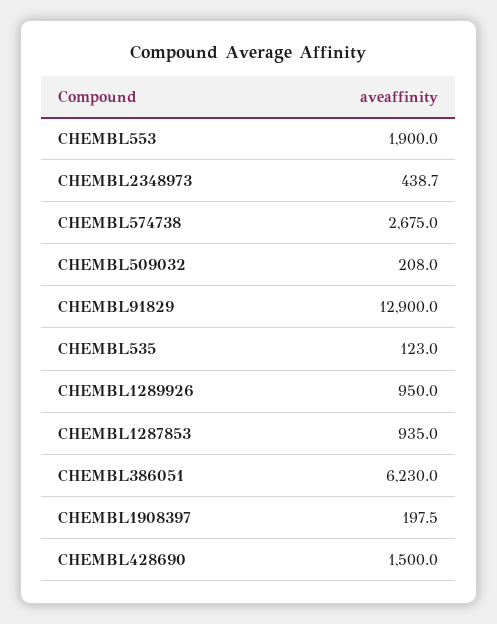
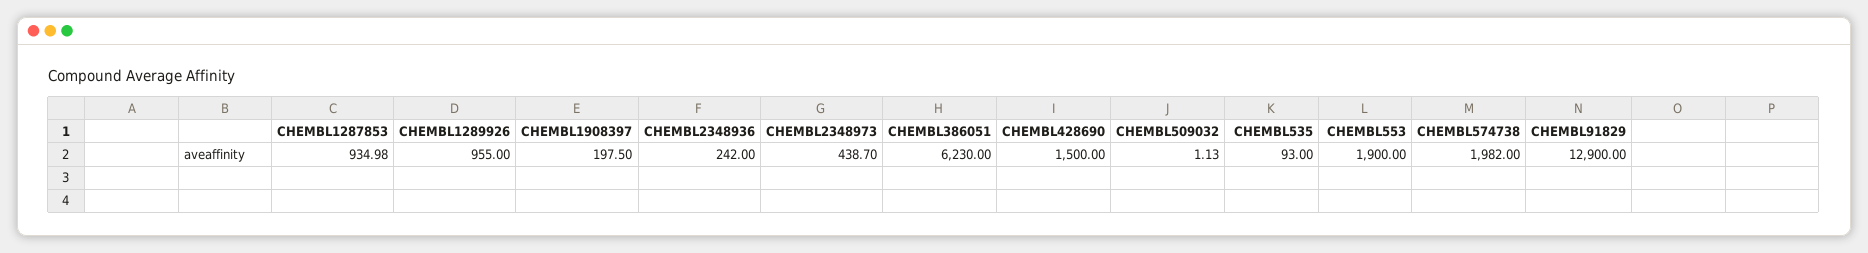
  {
    "CHEMBL553": 1900,
    "CHEMBL2348973": 438.7,
-   "CHEMBL574738": 2675,
+   "CHEMBL574738": 1982,
-   "CHEMBL509032": 208,
+   "CHEMBL509032": 1.13,
    "CHEMBL91829": 12900,
-   "CHEMBL535": 123,
+   "CHEMBL535": 93,
-   "CHEMBL1289926": 950,
+   "CHEMBL1289926": 955,
-   "CHEMBL1287853": 935,
+   "CHEMBL1287853": 934.98,
    "CHEMBL386051": 6230,
    "CHEMBL1908397": 197.5,
-   "CHEMBL428690": 1500
+   "CHEMBL428690": 1500,
+   "CHEMBL2348936": 242
  }

